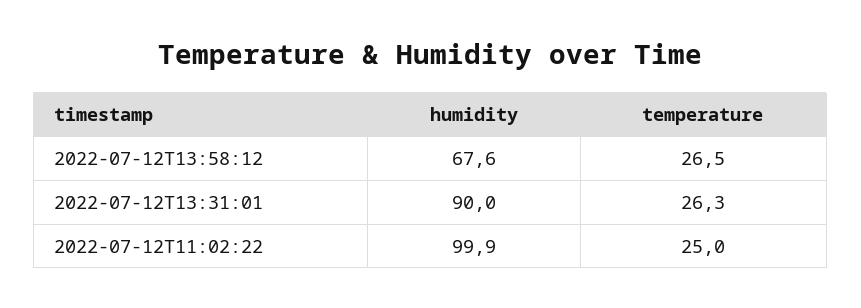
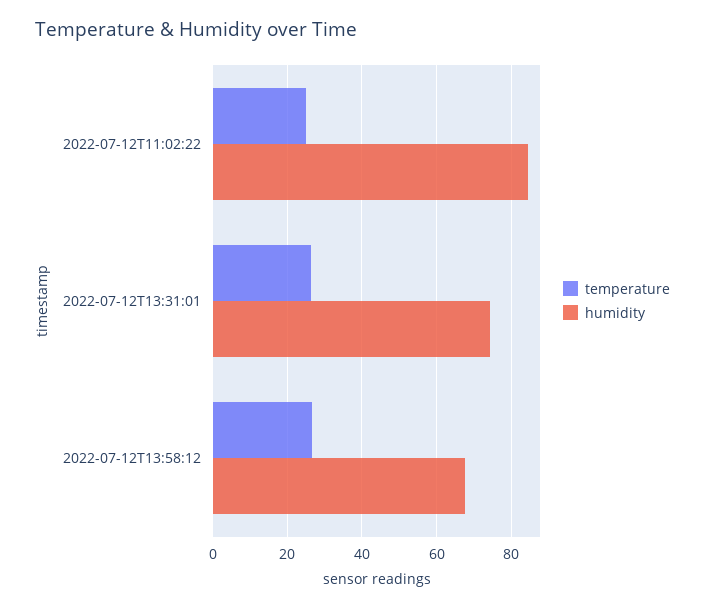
  {
    "humidity": {
      "2022-07-12T13:58:12": 67.6,
-     "2022-07-12T13:31:01": 90,
+     "2022-07-12T13:31:01": 74,
-     "2022-07-12T11:02:22": 99.9
+     "2022-07-12T11:02:22": 84
    },
    "temperature": {
      "2022-07-12T13:58:12": 26.5,
      "2022-07-12T13:31:01": 26.3,
      "2022-07-12T11:02:22": 25
    }
  }

